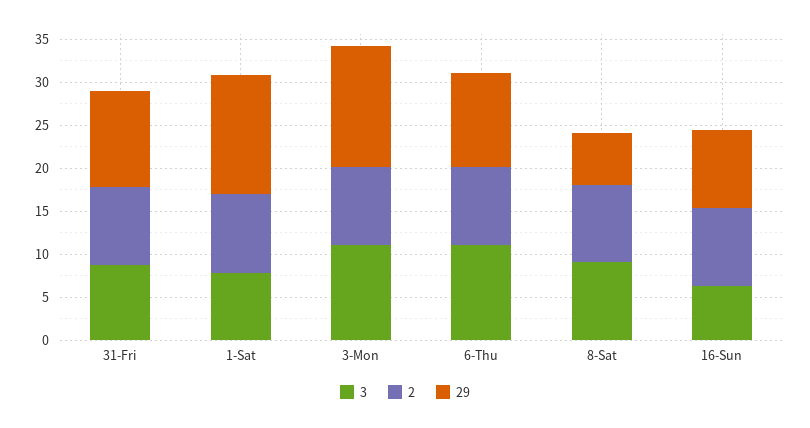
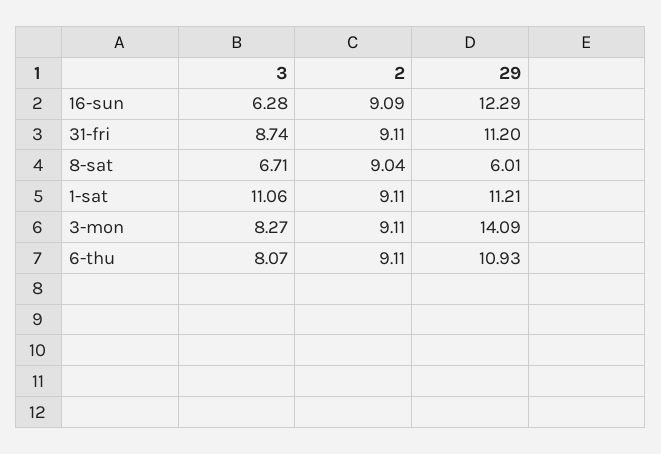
  {
    "3": {
      "31-Fri": 8.74,
-     "1-Sat": 8,
+     "1-Sat": 11.06,
-     "3-Mon": 11,
+     "3-Mon": 8.27,
-     "6-Thu": 11,
+     "6-Thu": 8.07,
-     "8-Sat": 9,
+     "8-Sat": 6.71,
      "16-Sun": 6.28
    },
    "2": {
      "31-Fri": 9.11,
      "1-Sat": 9.11,
      "3-Mon": 9.11,
      "6-Thu": 9.11,
      "8-Sat": 9.04,
      "16-Sun": 9.09
    },
    "29": {
      "31-Fri": 11.2,
-     "1-Sat": 14,
+     "1-Sat": 11.21,
      "3-Mon": 14.09,
      "6-Thu": 10.93,
      "8-Sat": 6.01,
-     "16-Sun": 9
+     "16-Sun": 12.29
    }
  }

